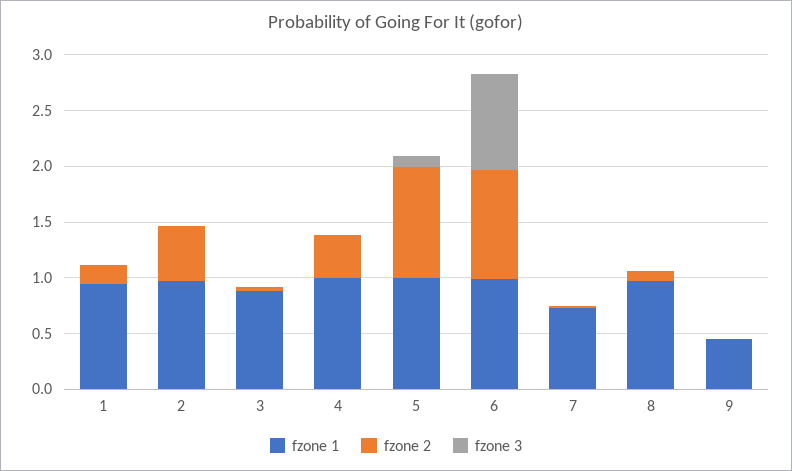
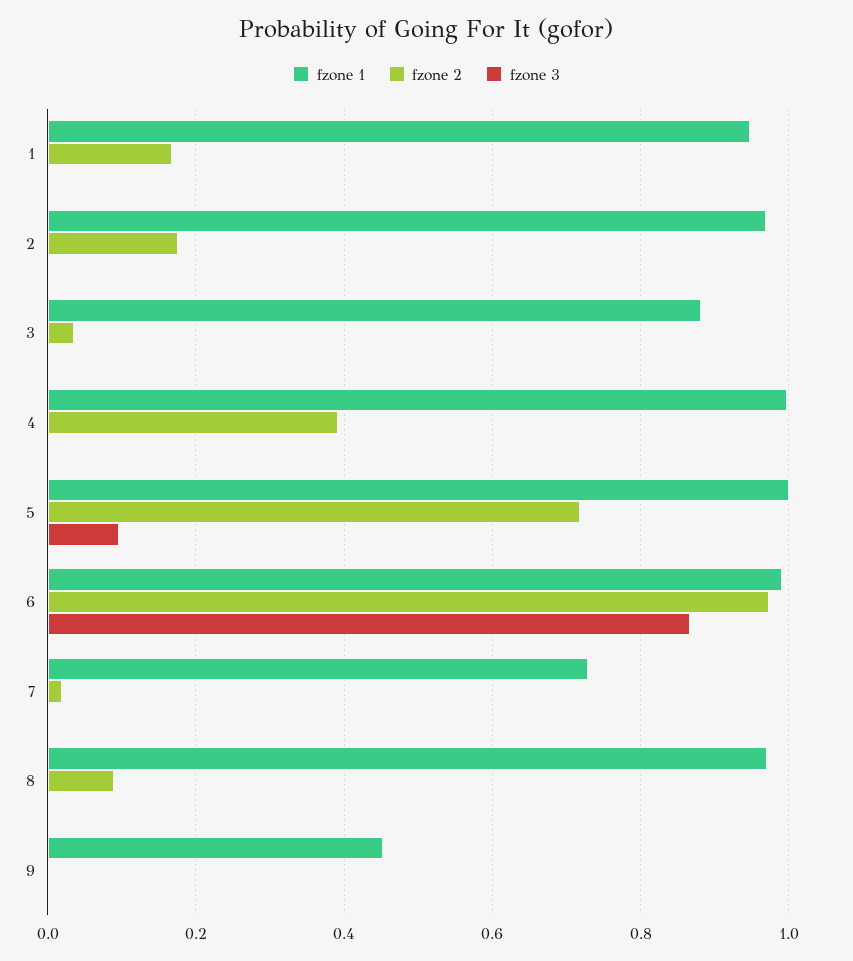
  {
    "fzone 1": {
      "1": 0.94,
      "2": 0.96,
      "3": 0.88,
      "4": 1,
      "5": 1,
      "6": 1,
      "7": 0.72,
      "8": 0.98,
      "9": 0.46
    },
    "fzone 2": {
      "1": 0.16,
-     "2": 0.5,
+     "2": 0.18,
      "3": 0.04,
      "4": 0.4,
-     "5": 1,
+     "5": 0.72,
      "6": 0.98,
      "7": 0.02,
      "8": 0.08,
      "9": 0
    },
    "fzone 3": {
      "1": 0,
      "2": 0,
      "3": 0,
      "4": 0,
      "5": 0.1,
      "6": 0.86,
      "7": 0,
      "8": 0,
      "9": 0
    }
  }

